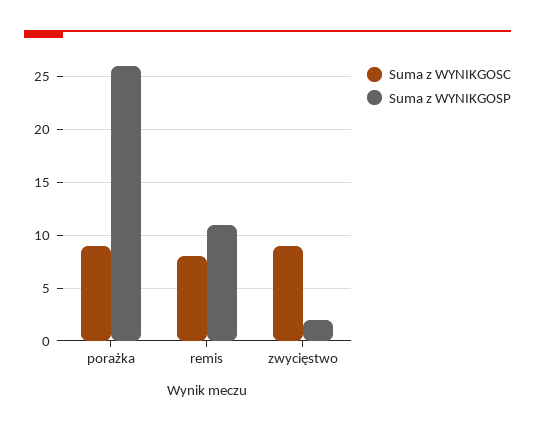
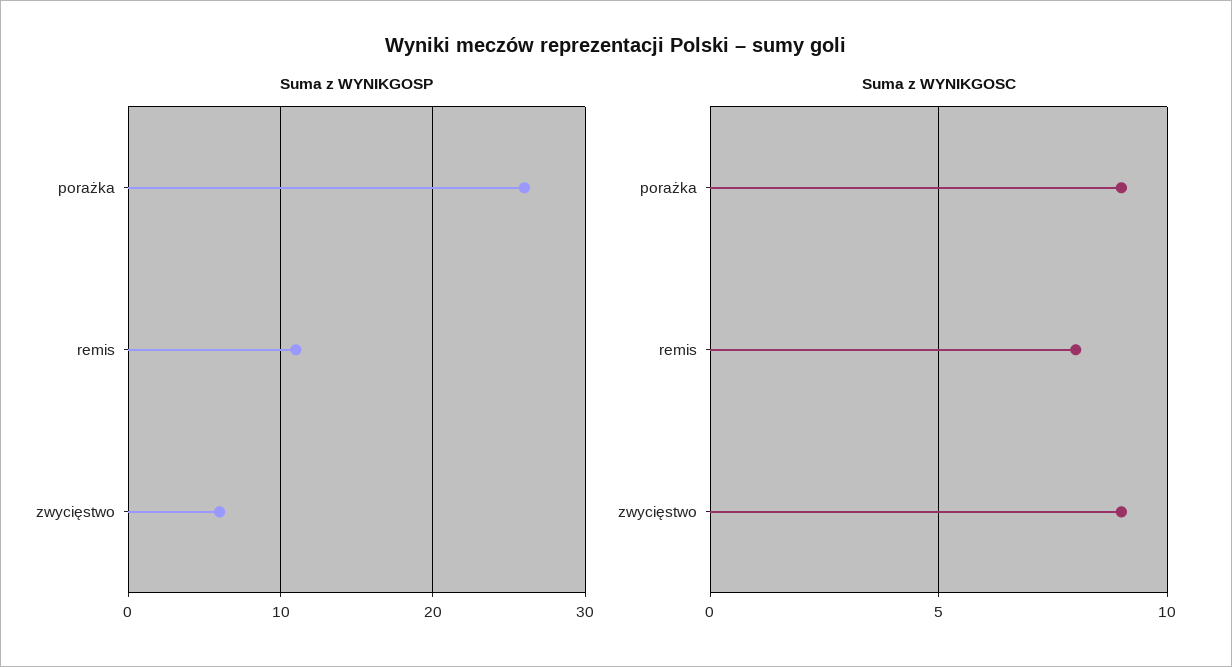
  {
    "Suma z WYNIKGOSC": {
      "porażka": 9,
      "remis": 8,
      "zwycięstwo": 9
    },
    "Suma z WYNIKGOSP": {
      "porażka": 26,
      "remis": 11,
-     "zwycięstwo": 2
+     "zwycięstwo": 6
    }
  }

